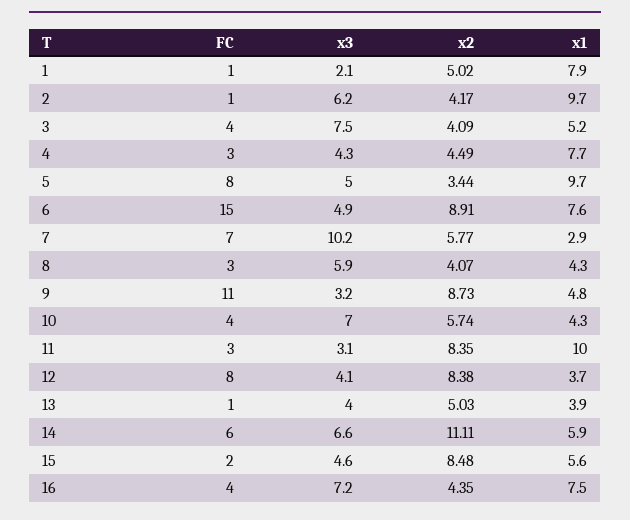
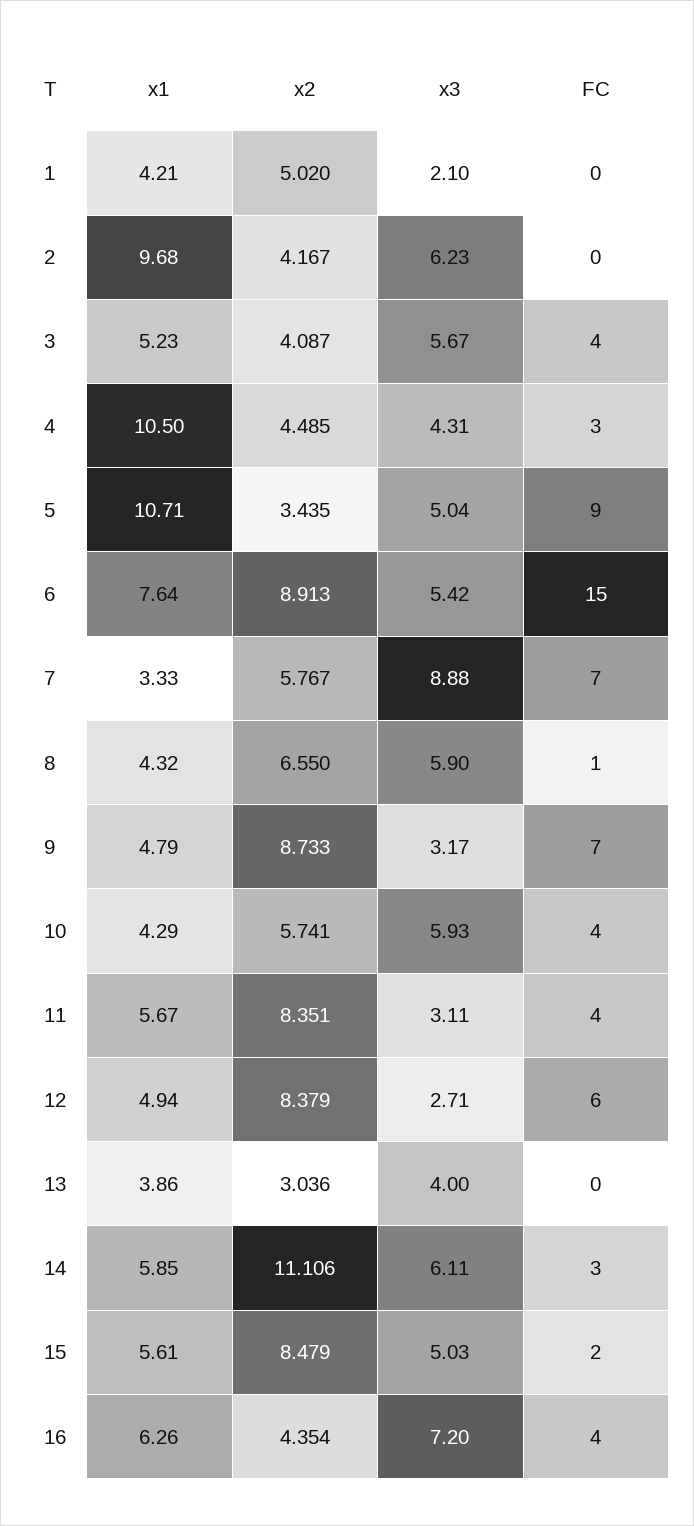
  {
    "FC": {
-     "1": 1,
+     "1": 0,
-     "2": 1,
+     "2": 0,
      "3": 4,
      "4": 3,
-     "5": 8,
+     "5": 9,
      "6": 15,
      "7": 7,
-     "8": 3,
+     "8": 1,
-     "9": 11,
+     "9": 7,
      "10": 4,
-     "11": 3,
+     "11": 4,
-     "12": 8,
+     "12": 6,
-     "13": 1,
+     "13": 0,
-     "14": 6,
+     "14": 3,
      "15": 2,
      "16": 4
    },
    "x3": {
      "1": 2.1,
      "2": 6.23,
-     "3": 7.5,
+     "3": 5.67,
      "4": 4.31,
      "5": 5.04,
-     "6": 4.9,
+     "6": 5.42,
-     "7": 10.2,
+     "7": 8.88,
      "8": 5.9,
      "9": 3.17,
-     "10": 7,
+     "10": 5.93,
      "11": 3.11,
-     "12": 4.1,
+     "12": 2.71,
      "13": 4,
-     "14": 6.6,
+     "14": 6.11,
-     "15": 4.6,
+     "15": 5.03,
      "16": 7.2
    },
    "x2": {
      "1": 5.02,
      "2": 4.167,
      "3": 4.087,
      "4": 4.485,
      "5": 3.435,
      "6": 8.913,
      "7": 5.767,
-     "8": 4.07,
+     "8": 6.55,
      "9": 8.733,
      "10": 5.741,
      "11": 8.351,
      "12": 8.379,
-     "13": 5.03,
+     "13": 3.036,
      "14": 11.106,
      "15": 8.479,
      "16": 4.354
    },
    "x1": {
-     "1": 7.9,
+     "1": 4.21,
      "2": 9.68,
      "3": 5.23,
-     "4": 7.7,
+     "4": 10.5,
-     "5": 9.7,
+     "5": 10.71,
      "6": 7.64,
-     "7": 2.9,
+     "7": 3.33,
      "8": 4.32,
      "9": 4.79,
      "10": 4.29,
-     "11": 10,
+     "11": 5.67,
-     "12": 3.7,
+     "12": 4.94,
      "13": 3.86,
      "14": 5.85,
      "15": 5.61,
-     "16": 7.5
+     "16": 6.26
    }
  }

